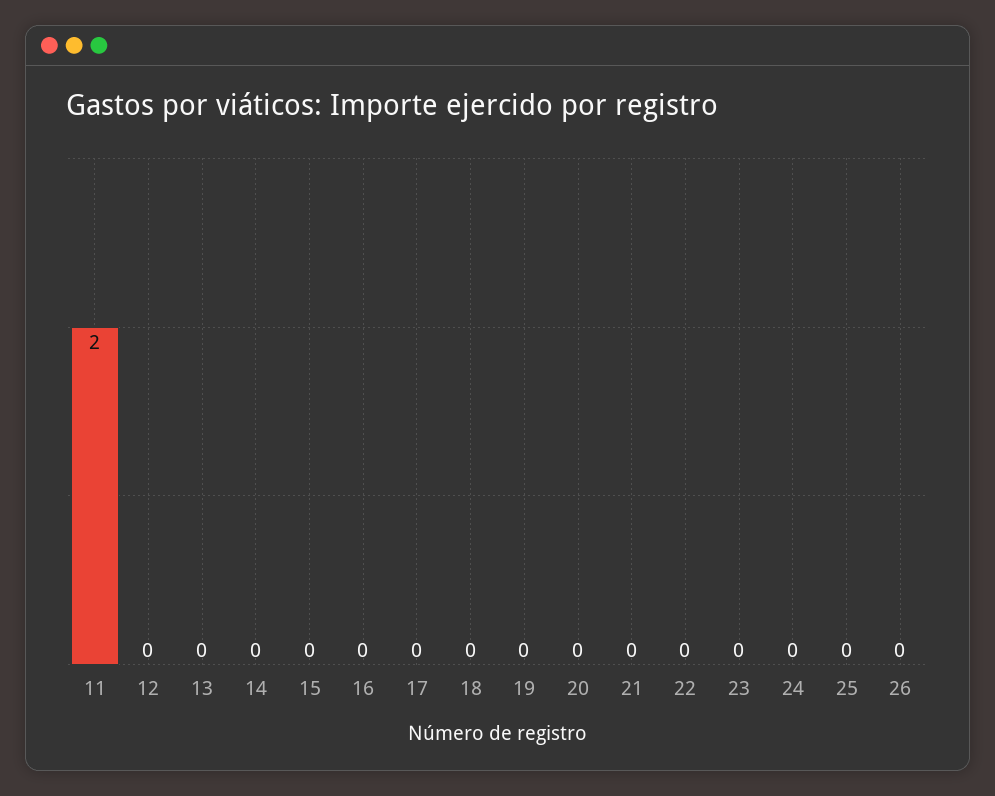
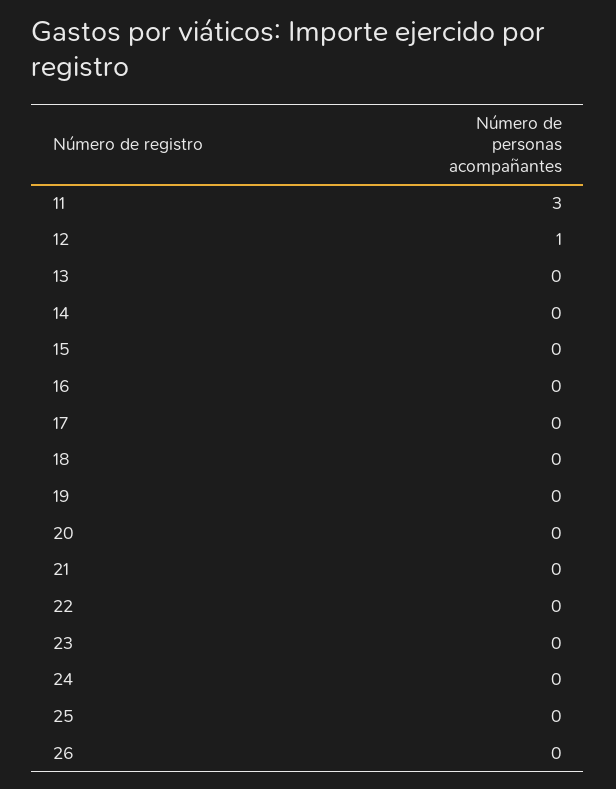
  {
-   "11": 2,
+   "11": 3,
-   "12": 0,
+   "12": 1,
    "13": 0,
    "14": 0,
    "15": 0,
    "16": 0,
    "17": 0,
    "18": 0,
    "19": 0,
    "20": 0,
    "21": 0,
    "22": 0,
    "23": 0,
    "24": 0,
    "25": 0,
    "26": 0
  }

